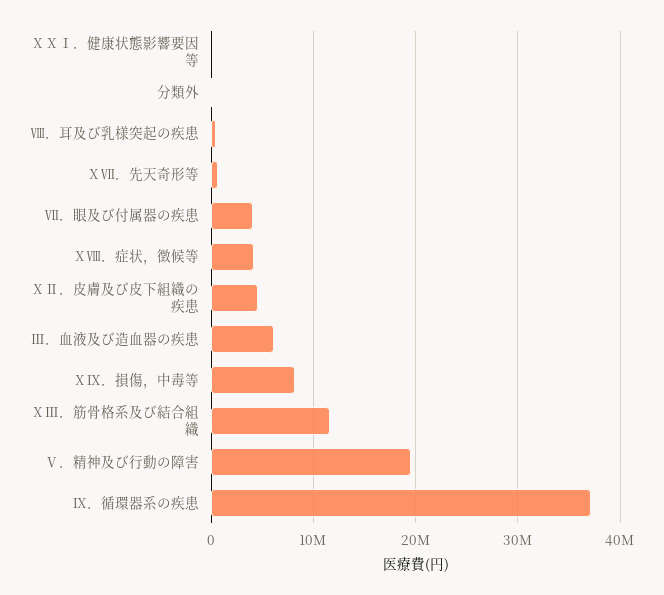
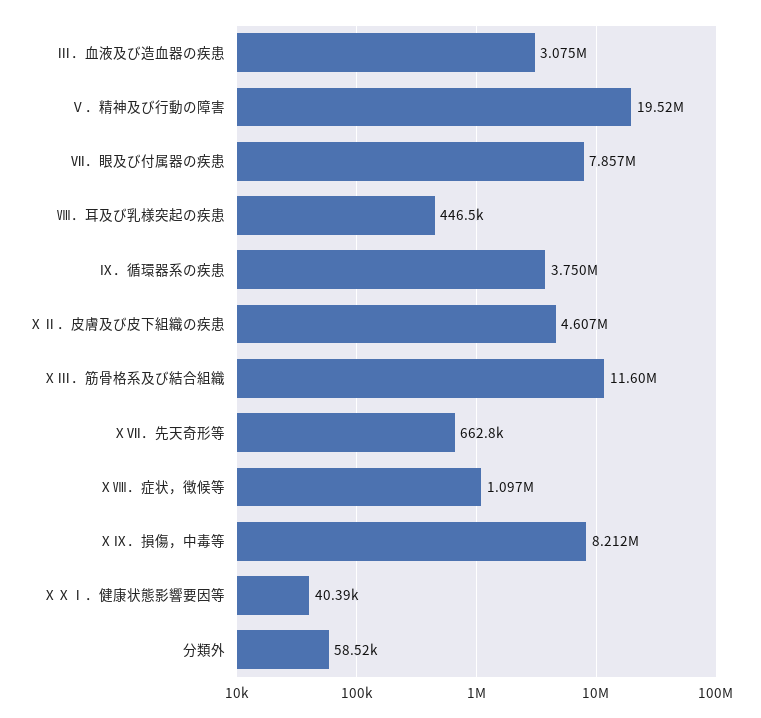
  {
    "ⅩⅩⅠ．健康状態影響要因等": 40390,
    "分類外": 58520,
    "Ⅷ．耳及び乳様突起の疾患": 446500,
    "ⅩⅦ．先天奇形等": 662800,
-   "Ⅶ．眼及び付属器の疾患": 4000000,
+   "Ⅶ．眼及び付属器の疾患": 7857000,
-   "ⅩⅧ．症状，徴候等": 4000000,
+   "ⅩⅧ．症状，徴候等": 1097000,
    "ⅩⅡ．皮膚及び皮下組織の疾患": 4607000,
-   "Ⅲ．血液及び造血器の疾患": 6000000,
+   "Ⅲ．血液及び造血器の疾患": 3075000,
    "ⅩⅨ．損傷，中毒等": 8212000,
    "ⅩⅢ．筋骨格系及び結合組織": 11600000,
    "Ⅴ．精神及び行動の障害": 19520000,
-   "Ⅸ．循環器系の疾患": 37000000
+   "Ⅸ．循環器系の疾患": 3750000
  }

